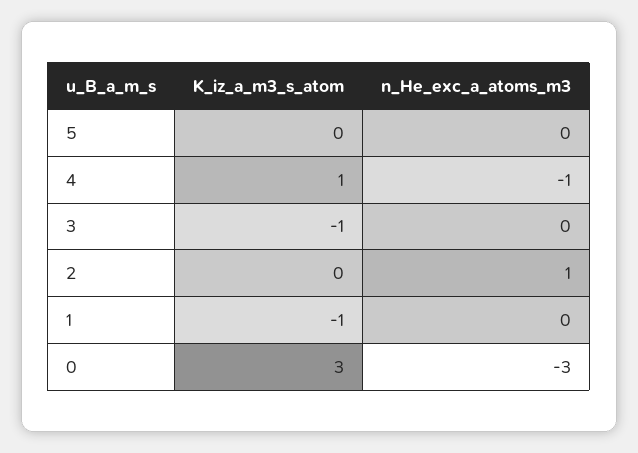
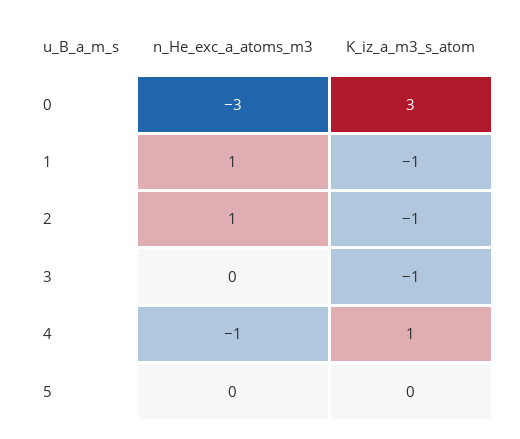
  {
    "K_iz_a_m3_s_atom": {
      "5": 0,
      "4": 1,
      "3": -1,
-     "2": 0,
+     "2": -1,
      "1": -1,
      "0": 3
    },
    "n_He_exc_a_atoms_m3": {
      "5": 0,
      "4": -1,
      "3": 0,
      "2": 1,
-     "1": 0,
+     "1": 1,
      "0": -3
    }
  }

